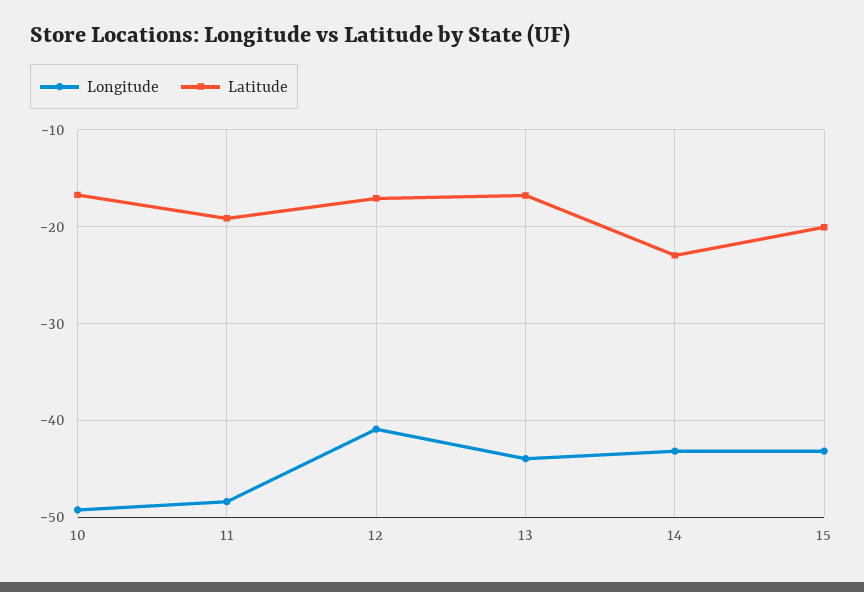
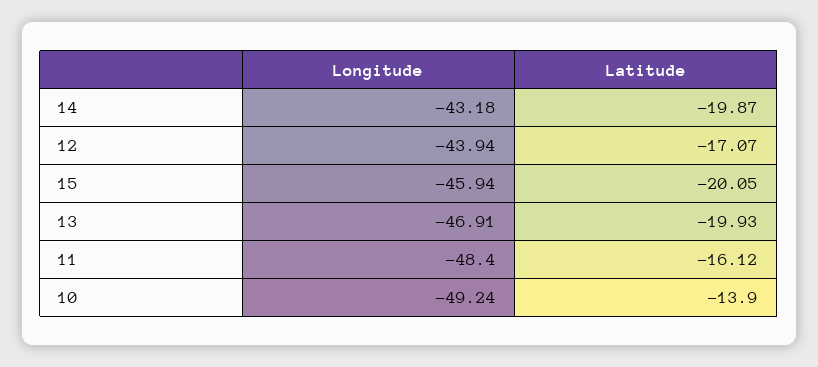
  {
    "Longitude": {
      "10": -49.24,
      "11": -48.4,
-     "12": -41,
+     "12": -43.94,
-     "13": -44,
+     "13": -46.91,
      "14": -43.18,
-     "15": -43
+     "15": -45.94
    },
    "Latitude": {
-     "10": -17,
+     "10": -13.9,
-     "11": -19,
+     "11": -16.12,
      "12": -17.07,
-     "13": -17,
+     "13": -19.93,
-     "14": -23,
+     "14": -19.87,
      "15": -20.05
    }
  }

